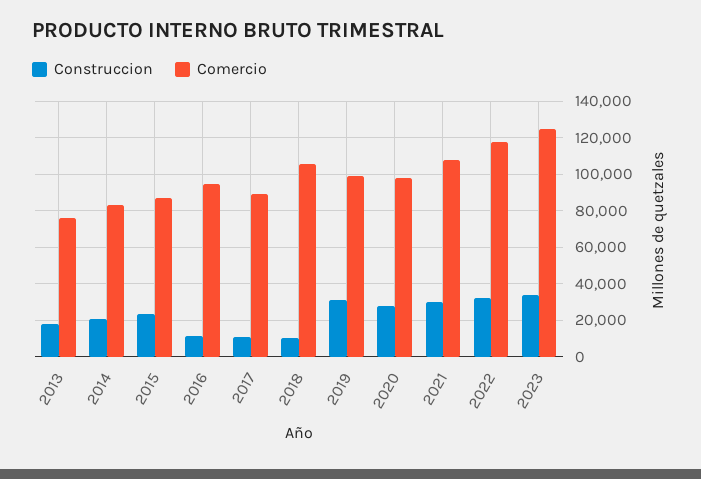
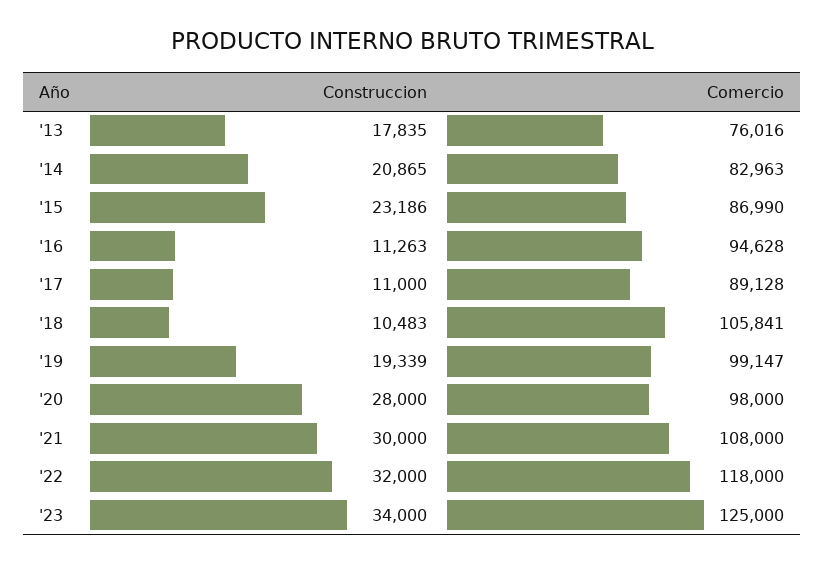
  {
    "Construccion": {
      "2013": 17835,
      "2014": 20865,
      "2015": 23186,
      "2016": 11263,
      "2017": 11000,
      "2018": 10483,
-     "2019": 30000,
+     "2019": 19339,
      "2020": 28000,
      "2021": 30000,
      "2022": 32000,
      "2023": 34000
    },
    "Comercio": {
      "2013": 76016,
      "2014": 82963,
      "2015": 86990,
      "2016": 94628,
      "2017": 89128,
      "2018": 105841,
      "2019": 99147,
      "2020": 98000,
      "2021": 108000,
      "2022": 118000,
      "2023": 125000
    }
  }

